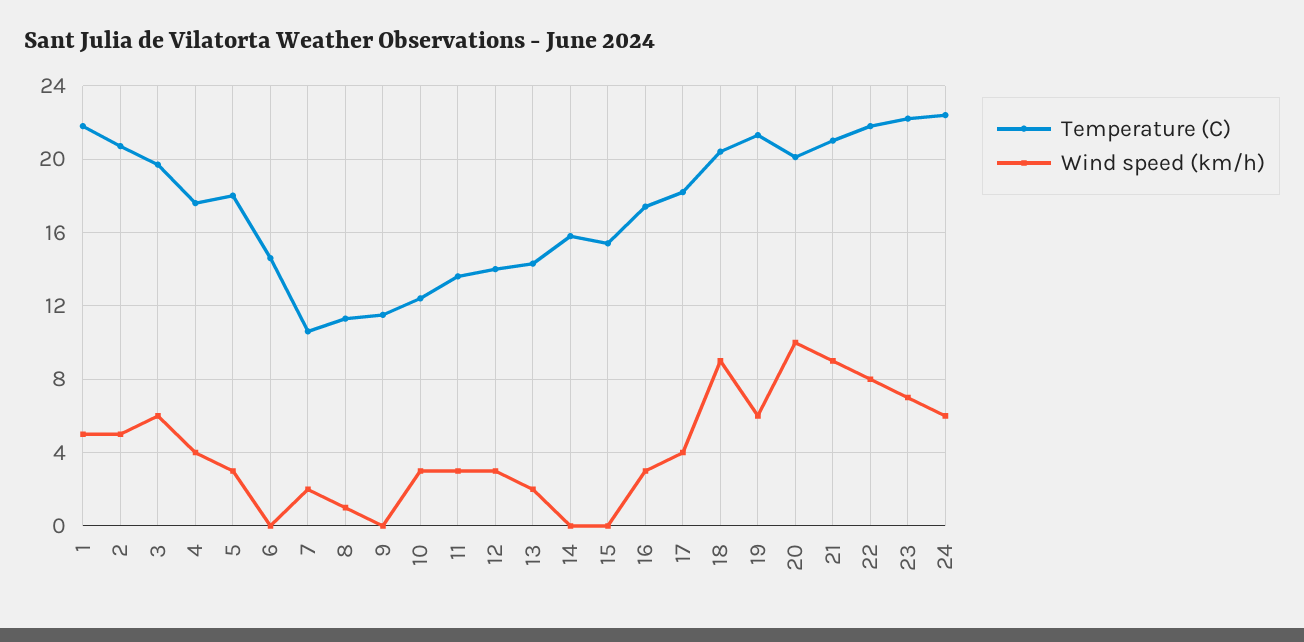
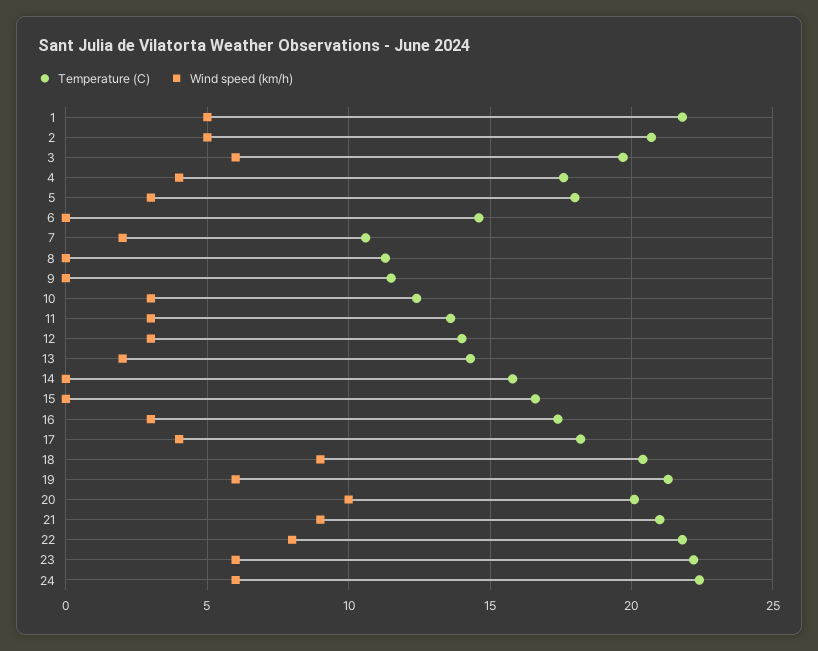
  {
    "Temperature (C)": {
      "1": 22,
      "2": 20.5,
      "3": 19.5,
      "4": 17.5,
      "5": 18,
      "6": 14.5,
      "7": 10.5,
      "8": 11.5,
      "9": 11.5,
      "10": 12.5,
      "11": 13.5,
      "12": 14,
      "13": 14.5,
      "14": 16,
-     "15": 15.5,
+     "15": 16.5,
      "16": 17.5,
      "17": 18,
      "18": 20.5,
      "19": 21.5,
      "20": 20,
      "21": 21,
      "22": 22,
      "23": 22,
      "24": 22.5
    },
    "Wind speed (km/h)": {
      "1": 5,
      "2": 5,
      "3": 6,
      "4": 4,
      "5": 3,
      "6": 0,
      "7": 2,
-     "8": 1,
+     "8": 0,
      "9": 0,
      "10": 3,
      "11": 3,
      "12": 3,
      "13": 2,
      "14": 0,
      "15": 0,
      "16": 3,
      "17": 4,
      "18": 9,
      "19": 6,
      "20": 10,
      "21": 9,
      "22": 8,
-     "23": 7,
+     "23": 6,
      "24": 6
    }
  }

